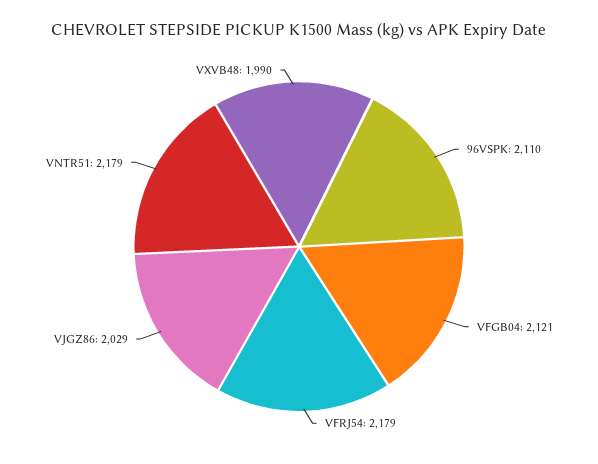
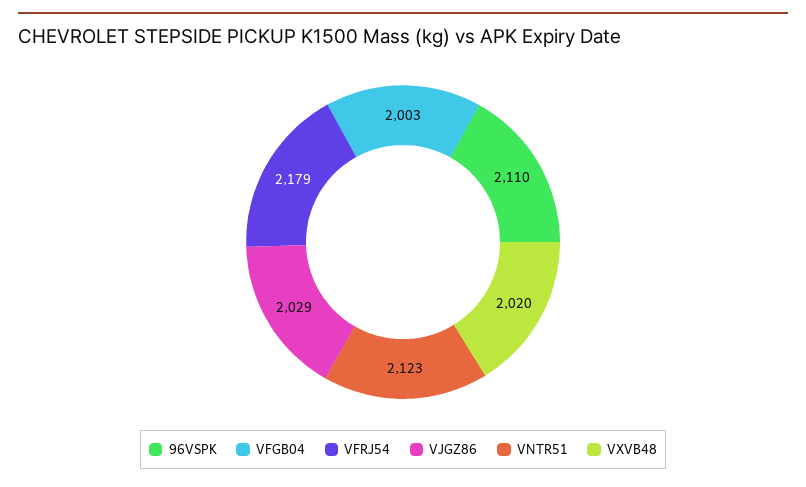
  {
    "96VSPK": 2110,
-   "VFGB04": 2121,
+   "VFGB04": 2003,
    "VFRJ54": 2179,
    "VJGZ86": 2029,
-   "VNTR51": 2179,
+   "VNTR51": 2123,
-   "VXVB48": 1990
+   "VXVB48": 2020
  }

